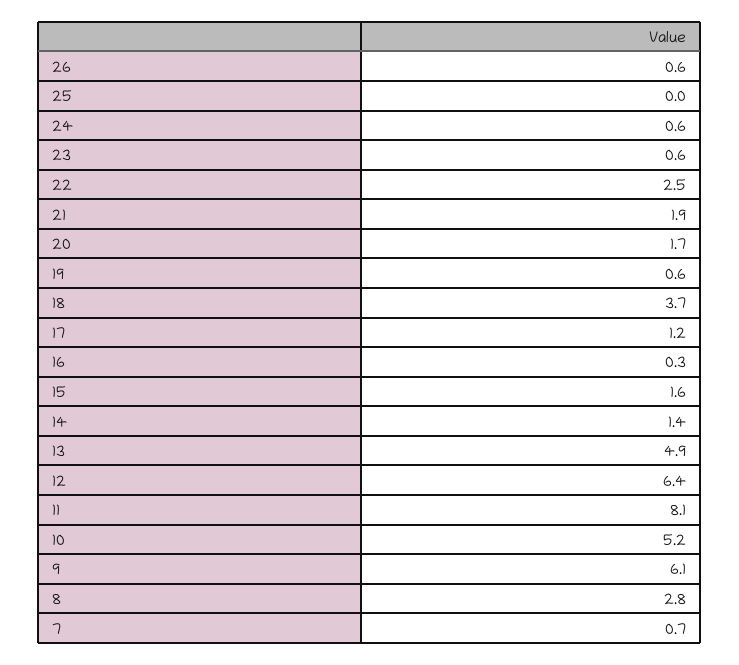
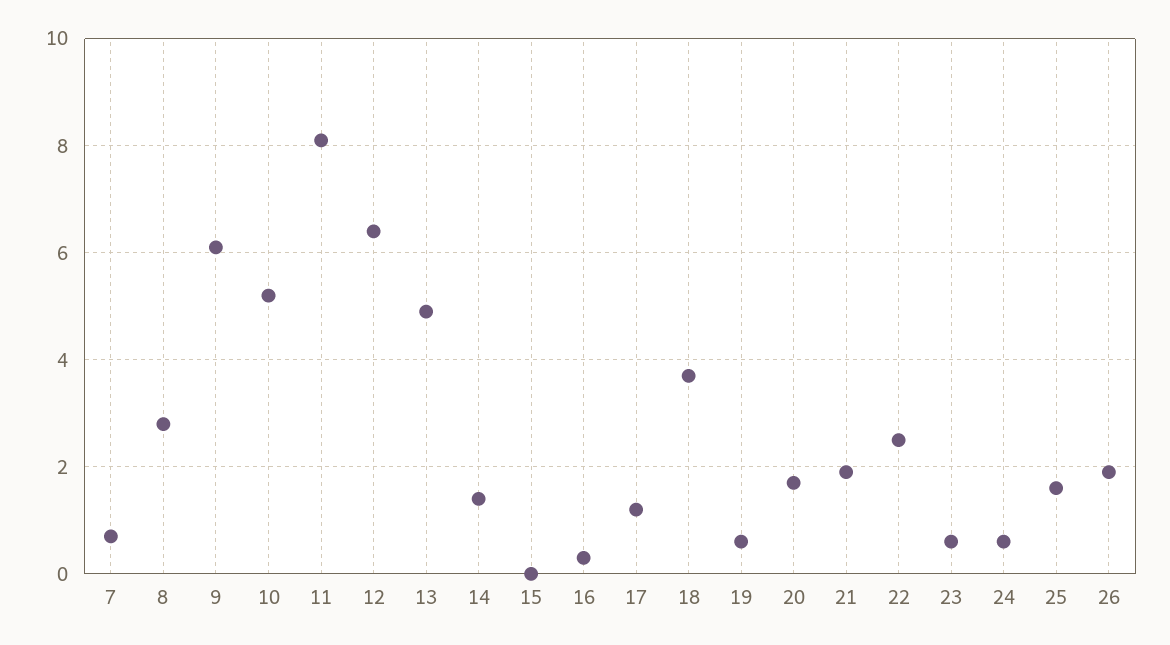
  {
-   "26": 0.6,
+   "26": 2,
-   "25": 0,
+   "25": 1.5,
    "24": 0.6,
    "23": 0.6,
    "22": 2.5,
    "21": 1.9,
    "20": 1.7,
    "19": 0.6,
    "18": 3.7,
    "17": 1.2,
    "16": 0.3,
-   "15": 1.6,
+   "15": 0,
    "14": 1.4,
    "13": 4.9,
    "12": 6.4,
    "11": 8.1,
    "10": 5.2,
    "9": 6.1,
    "8": 2.8,
    "7": 0.7
  }

